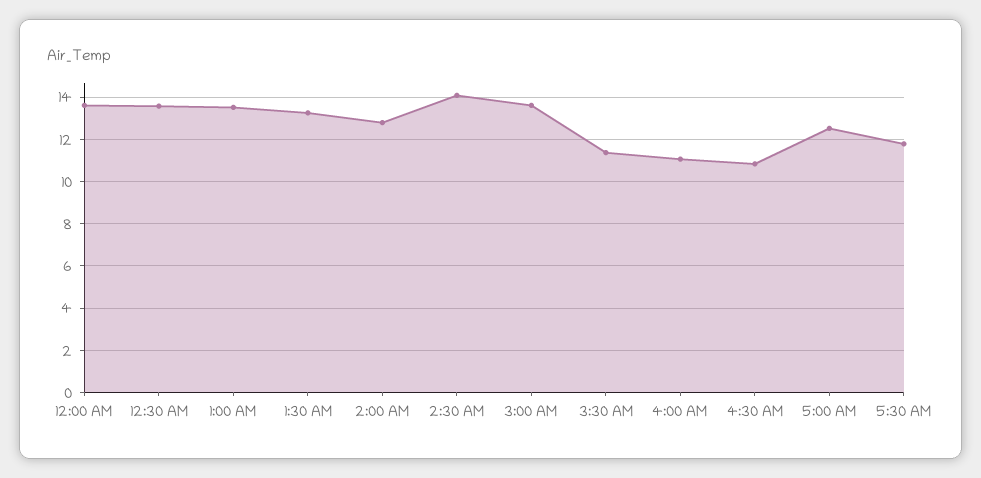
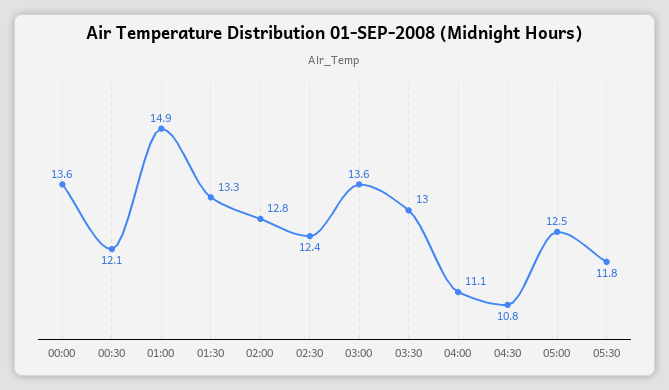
  {
    "12:00 AM": 13.6,
-   "12:30 AM": 13.5,
+   "12:30 AM": 12.1,
-   "1:00 AM": 13.5,
+   "1:00 AM": 14.9,
    "1:30 AM": 13.3,
    "2:00 AM": 12.8,
-   "2:30 AM": 14,
+   "2:30 AM": 12.4,
    "3:00 AM": 13.6,
-   "3:30 AM": 11.5,
+   "3:30 AM": 13,
    "4:00 AM": 11.1,
    "4:30 AM": 10.8,
    "5:00 AM": 12.5,
    "5:30 AM": 11.8
  }

